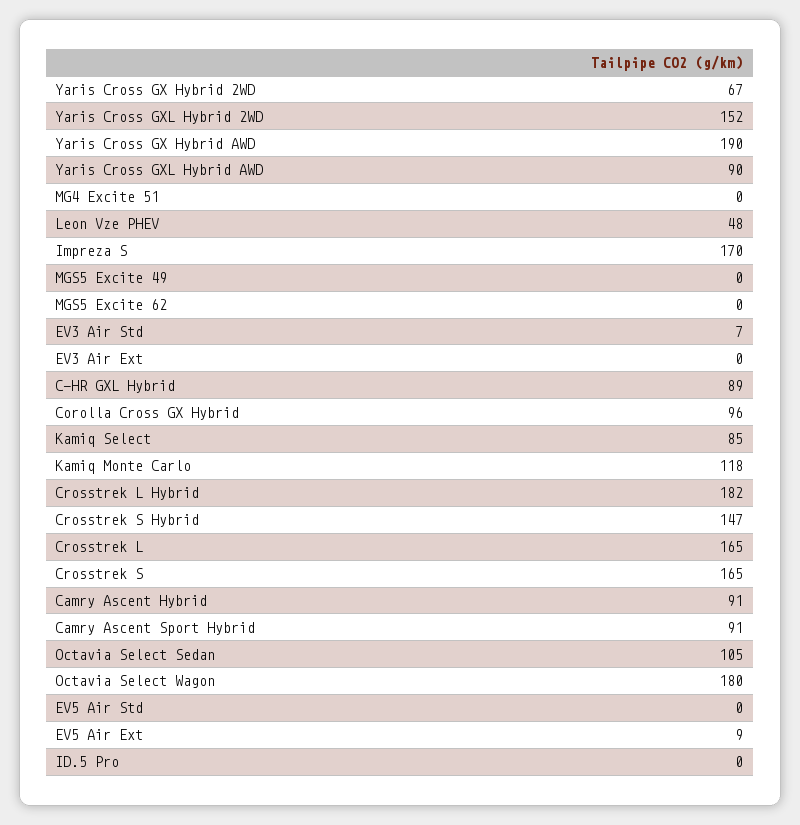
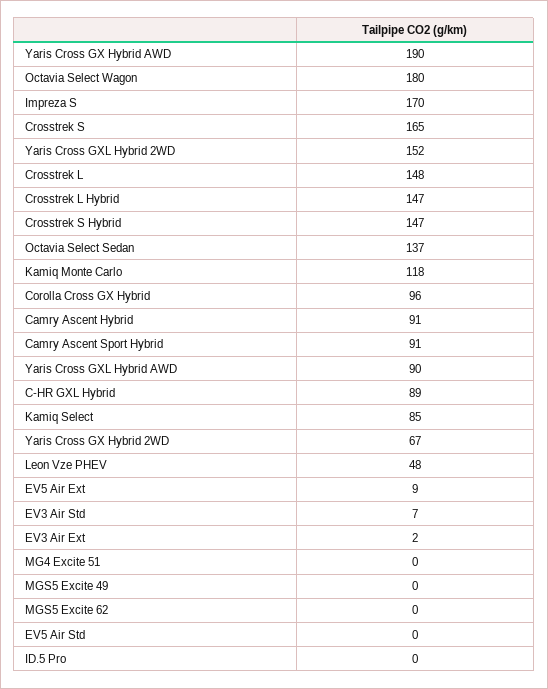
  {
    "Yaris Cross GX Hybrid 2WD": 67,
    "Yaris Cross GXL Hybrid 2WD": 152,
    "Yaris Cross GX Hybrid AWD": 190,
    "Yaris Cross GXL Hybrid AWD": 90,
    "MG4 Excite 51": 0,
    "Leon Vze PHEV": 48,
    "Impreza S": 170,
    "MGS5 Excite 49": 0,
    "MGS5 Excite 62": 0,
    "EV3 Air Std": 7,
-   "EV3 Air Ext": 0,
+   "EV3 Air Ext": 2,
    "C-HR GXL Hybrid": 89,
    "Corolla Cross GX Hybrid": 96,
    "Kamiq Select": 85,
    "Kamiq Monte Carlo": 118,
-   "Crosstrek L Hybrid": 182,
+   "Crosstrek L Hybrid": 147,
    "Crosstrek S Hybrid": 147,
-   "Crosstrek L": 165,
+   "Crosstrek L": 148,
    "Crosstrek S": 165,
    "Camry Ascent Hybrid": 91,
    "Camry Ascent Sport Hybrid": 91,
-   "Octavia Select Sedan": 105,
+   "Octavia Select Sedan": 137,
    "Octavia Select Wagon": 180,
    "EV5 Air Std": 0,
    "EV5 Air Ext": 9,
    "ID.5 Pro": 0
  }

